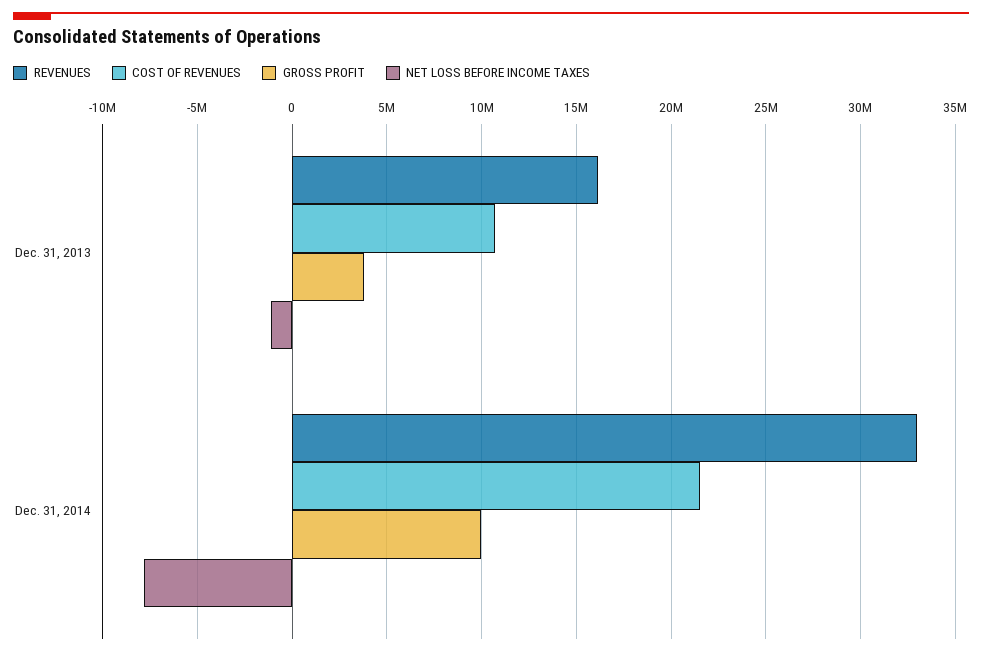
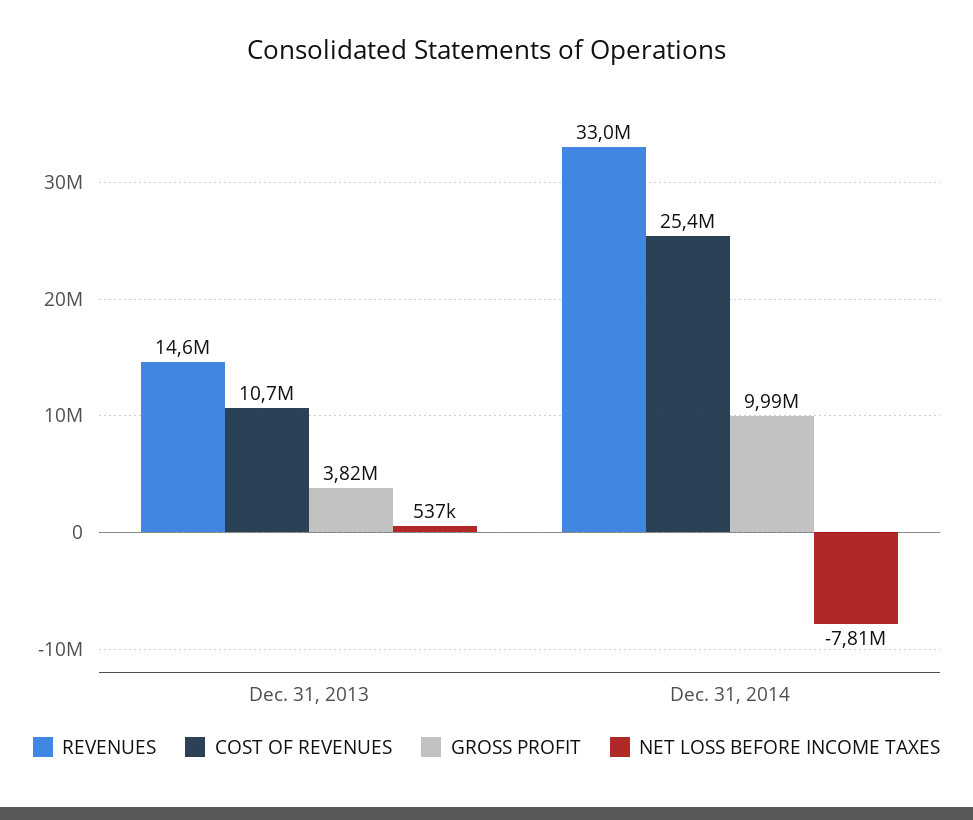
  {
    "REVENUES": {
-     "Dec. 31, 2013": 16000000,
+     "Dec. 31, 2013": 14600000,
      "Dec. 31, 2014": 33000000
    },
    "COST OF REVENUES": {
      "Dec. 31, 2013": 10700000,
-     "Dec. 31, 2014": 21500000
+     "Dec. 31, 2014": 25400000
    },
    "GROSS PROFIT": {
      "Dec. 31, 2013": 3820000,
      "Dec. 31, 2014": 9990000
    },
    "NET LOSS BEFORE INCOME TAXES": {
-     "Dec. 31, 2013": -1000000,
+     "Dec. 31, 2013": 537000,
      "Dec. 31, 2014": -7810000
    }
  }

